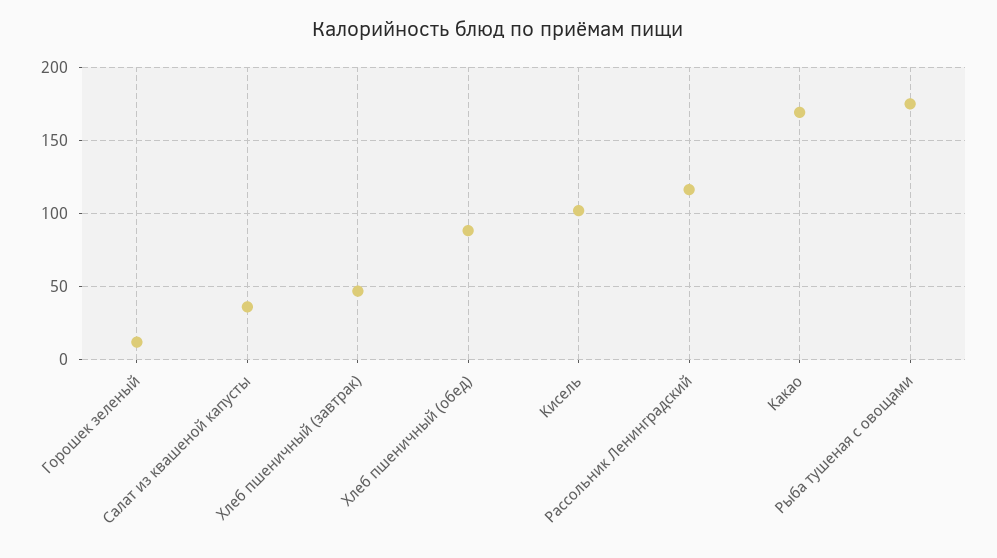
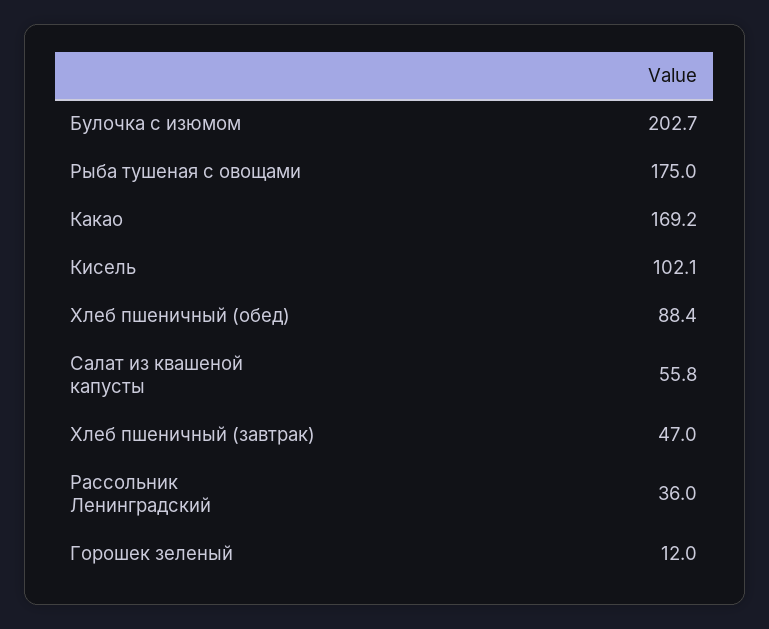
  {
    "Горошек зеленый": 12,
-   "Салат из квашеной капусты": 35,
+   "Салат из квашеной капусты": 55.8,
    "Хлеб пшеничный (завтрак)": 47,
    "Хлеб пшеничный (обед)": 88.4,
    "Кисель": 102.1,
-   "Рассольник Ленинградский": 115,
+   "Рассольник Ленинградский": 36,
    "Какао": 169.2,
-   "Рыба тушеная с овощами": 175
+   "Рыба тушеная с овощами": 175,
+   "Булочка с изюмом": 202.7
  }

